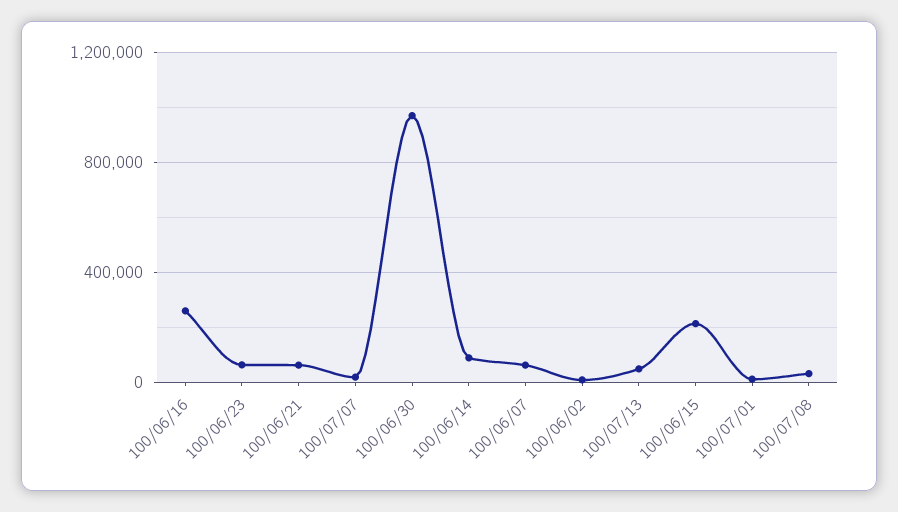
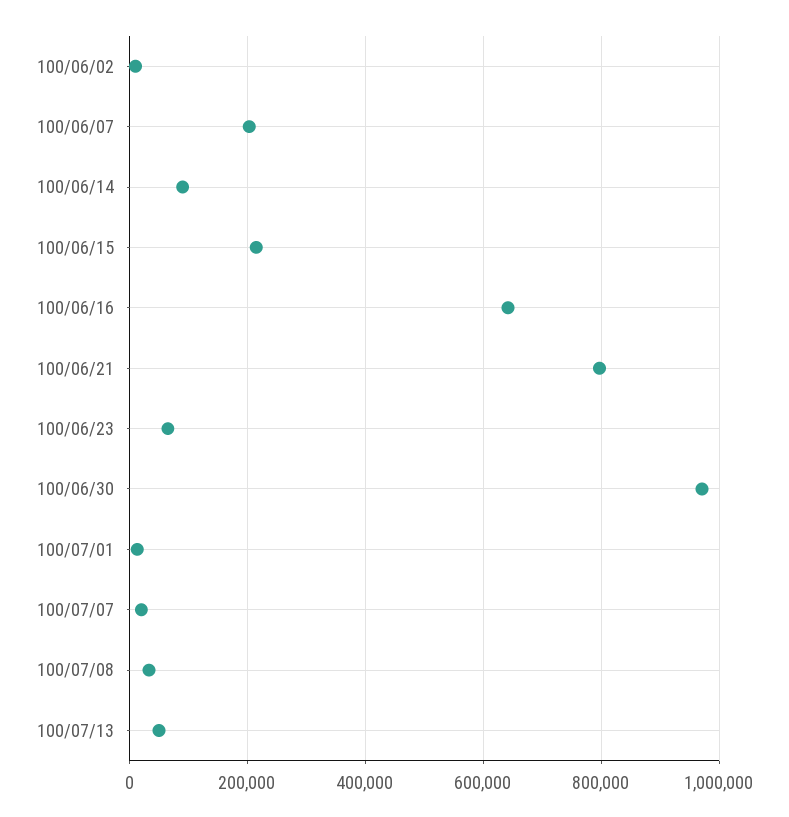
  {
-   "100/06/16": 250000,
+   "100/06/16": 640000,
    "100/06/23": 60000,
-   "100/06/21": 50000,
+   "100/06/21": 800000,
    "100/07/07": 20000,
    "100/06/30": 980000,
    "100/06/14": 100000,
-   "100/06/07": 50000,
+   "100/06/07": 200000,
    "100/06/02": 20000,
    "100/07/13": 60000,
    "100/06/15": 220000,
    "100/07/01": 20000,
    "100/07/08": 40000
  }

